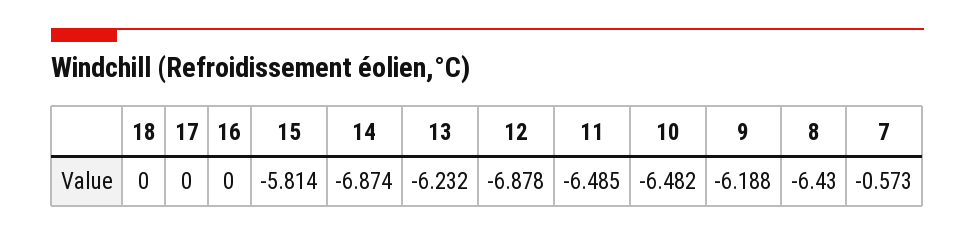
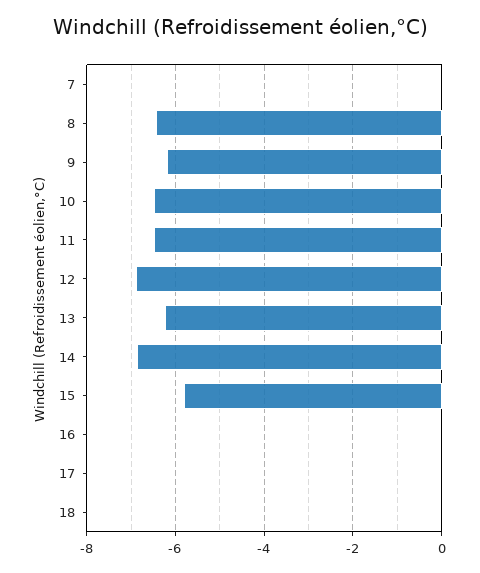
  {
    "18": 0,
    "17": 0,
    "16": 0,
    "15": -5.814,
    "14": -6.874,
    "13": -6.232,
    "12": -6.878,
    "11": -6.485,
    "10": -6.482,
    "9": -6.188,
    "8": -6.43,
-   "7": -0.573
+   "7": 0
  }

